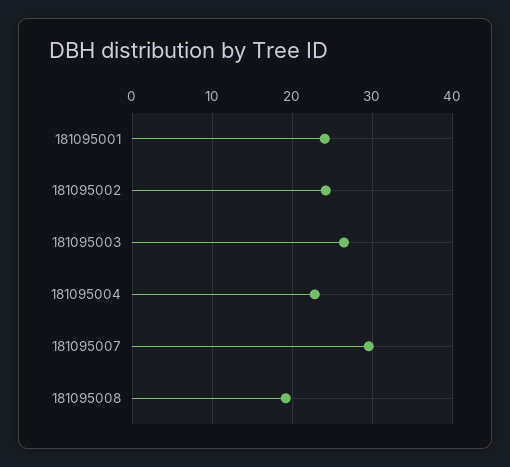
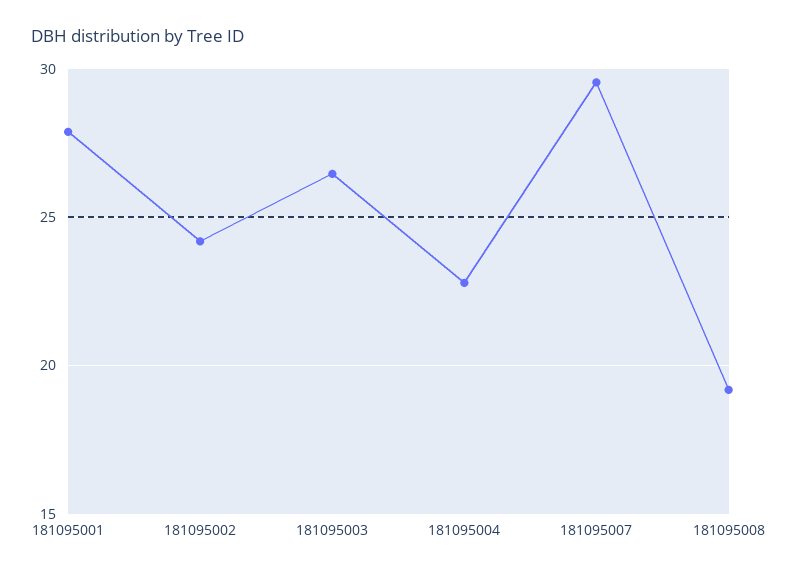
  {
-   "181095001": 24,
+   "181095001": 28,
    "181095002": 24,
    "181095003": 26.5,
    "181095004": 23,
    "181095007": 29.5,
    "181095008": 19
  }

